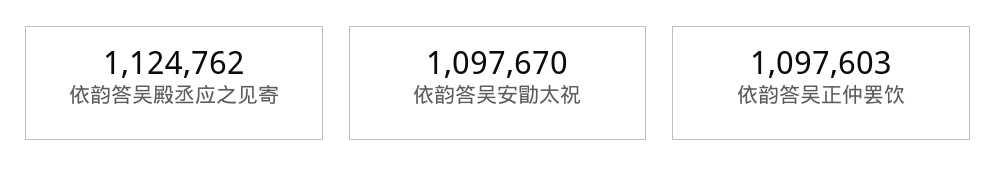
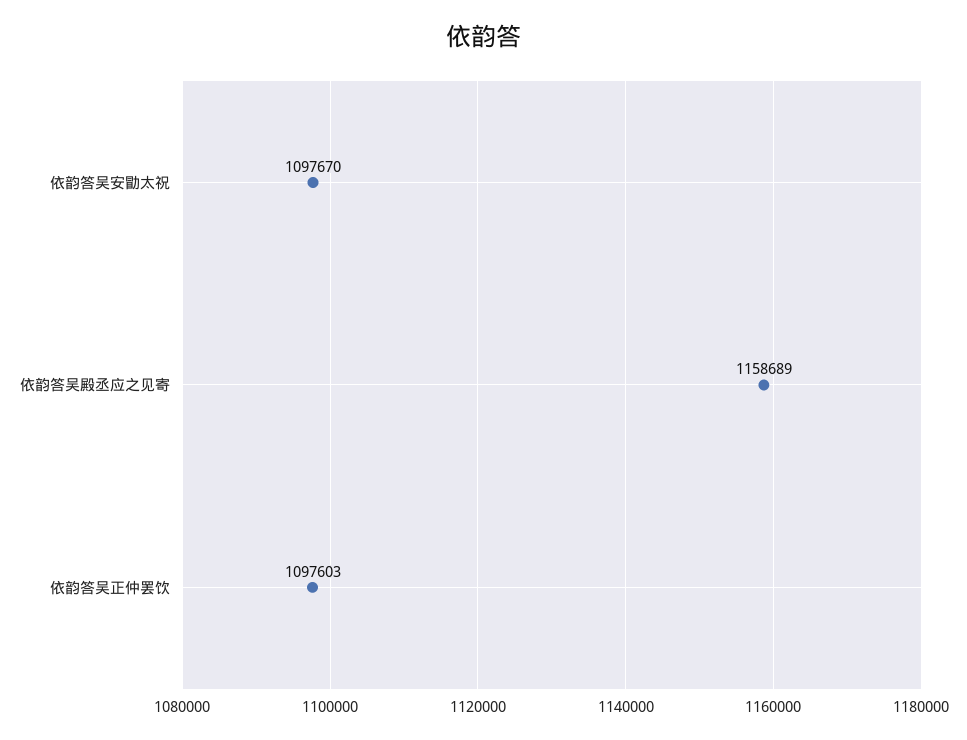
  {
-   "依韵答吴殿丞应之见寄": 1124762,
+   "依韵答吴殿丞应之见寄": 1158689,
    "依韵答吴安勖太祝": 1097670,
    "依韵答吴正仲罢饮": 1097603
  }

